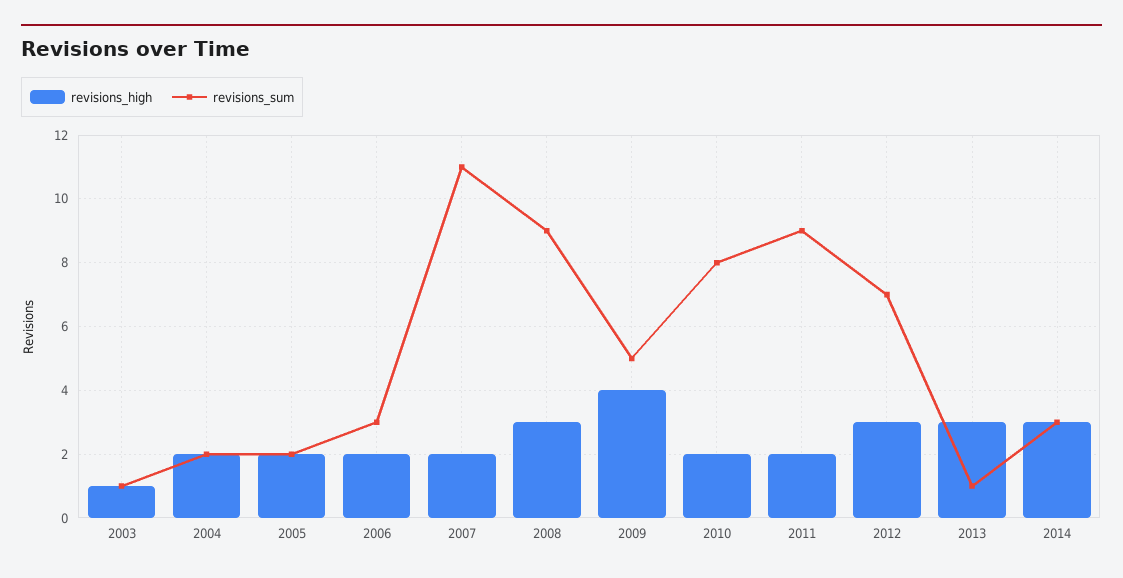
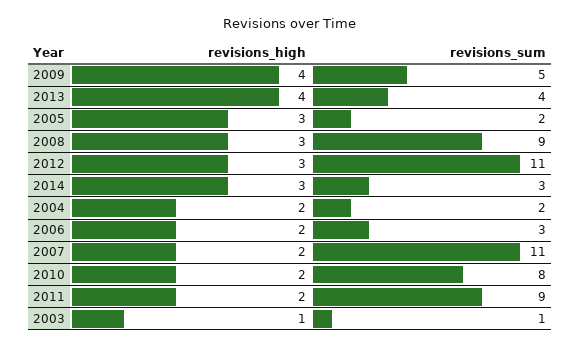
  {
    "revisions_high": {
      "2003": 1,
      "2004": 2,
-     "2005": 2,
+     "2005": 3,
      "2006": 2,
      "2007": 2,
      "2008": 3,
      "2009": 4,
      "2010": 2,
      "2011": 2,
      "2012": 3,
-     "2013": 3,
+     "2013": 4,
      "2014": 3
    },
    "revisions_sum": {
      "2003": 1,
      "2004": 2,
      "2005": 2,
      "2006": 3,
      "2007": 11,
      "2008": 9,
      "2009": 5,
      "2010": 8,
      "2011": 9,
-     "2012": 7,
+     "2012": 11,
-     "2013": 1,
+     "2013": 4,
      "2014": 3
    }
  }

